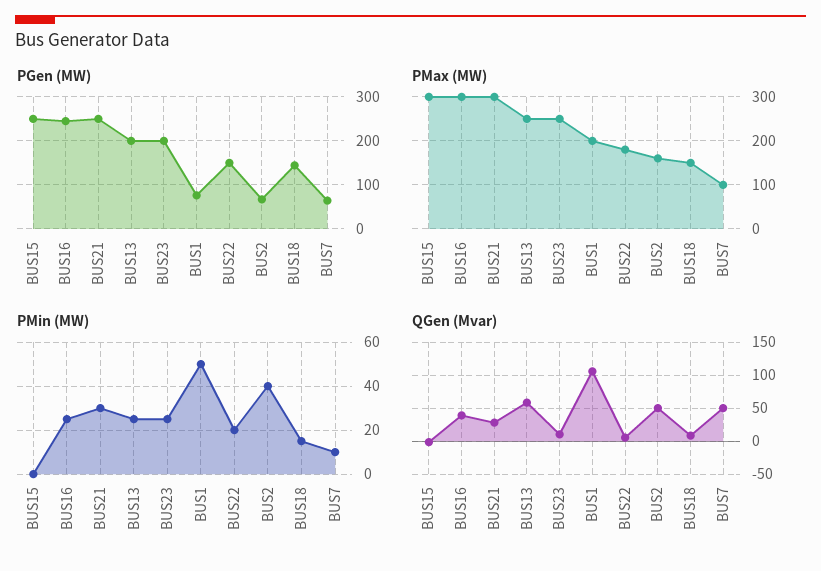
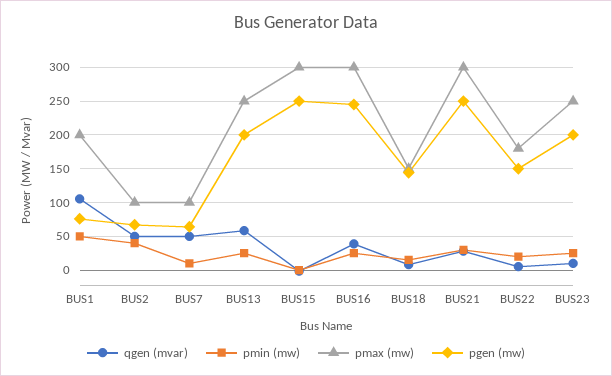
  {
    "PGen (MW)": {
      "BUS15": 250,
      "BUS16": 250,
      "BUS21": 250,
      "BUS13": 200,
      "BUS23": 200,
      "BUS1": 80,
      "BUS22": 150,
      "BUS2": 70,
      "BUS18": 140,
      "BUS7": 60
    },
    "PMax (MW)": {
      "BUS15": 300,
      "BUS16": 300,
      "BUS21": 300,
      "BUS13": 250,
      "BUS23": 250,
      "BUS1": 200,
      "BUS22": 180,
-     "BUS2": 160,
+     "BUS2": 100,
      "BUS18": 150,
      "BUS7": 100
    },
    "PMin (MW)": {
      "BUS15": 0,
      "BUS16": 25,
      "BUS21": 30,
      "BUS13": 25,
      "BUS23": 25,
      "BUS1": 50,
      "BUS22": 20,
      "BUS2": 40,
      "BUS18": 15,
      "BUS7": 10
    },
    "QGen (Mvar)": {
      "BUS15": 0,
      "BUS16": 40,
      "BUS21": 30,
      "BUS13": 60,
      "BUS23": 10,
      "BUS1": 110,
      "BUS22": 10,
      "BUS2": 50,
      "BUS18": 10,
      "BUS7": 50
    }
  }

